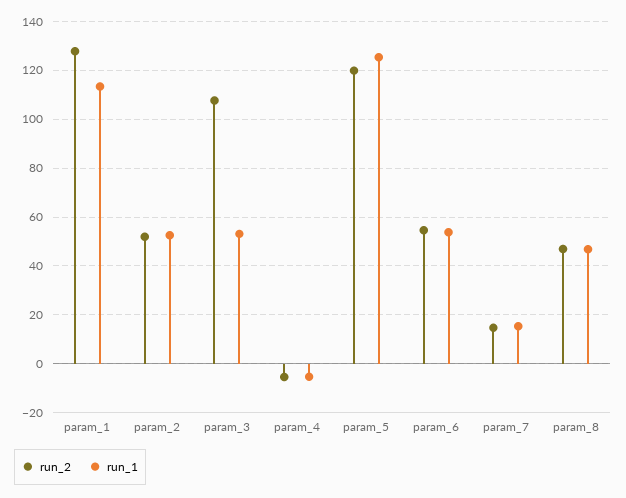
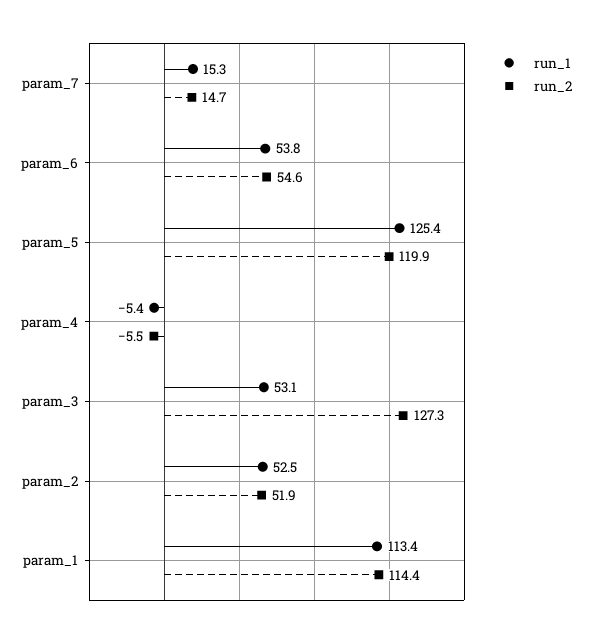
  {
    "run_2": {
-     "param_1": 127.5,
+     "param_1": 114.4,
      "param_2": 51.9,
-     "param_3": 107.5,
+     "param_3": 127.3,
      "param_4": -5.5,
      "param_5": 119.9,
      "param_6": 54.6,
-     "param_7": 14.7,
+     "param_7": 14.7
-     "param_8": 47.5
    },
    "run_1": {
      "param_1": 113.4,
      "param_2": 52.5,
      "param_3": 53.1,
      "param_4": -5.4,
      "param_5": 125.4,
      "param_6": 53.8,
-     "param_7": 15.3,
+     "param_7": 15.3
-     "param_8": 47.5
    }
  }

